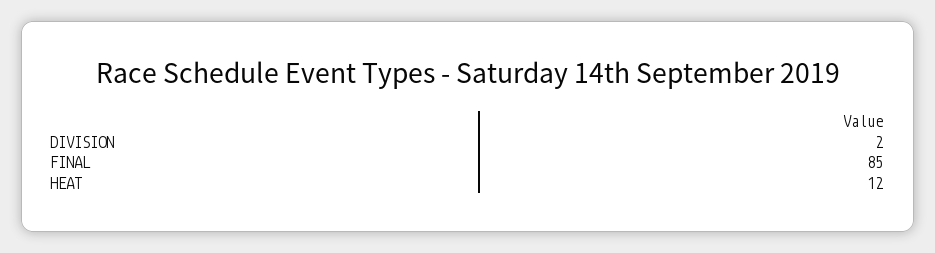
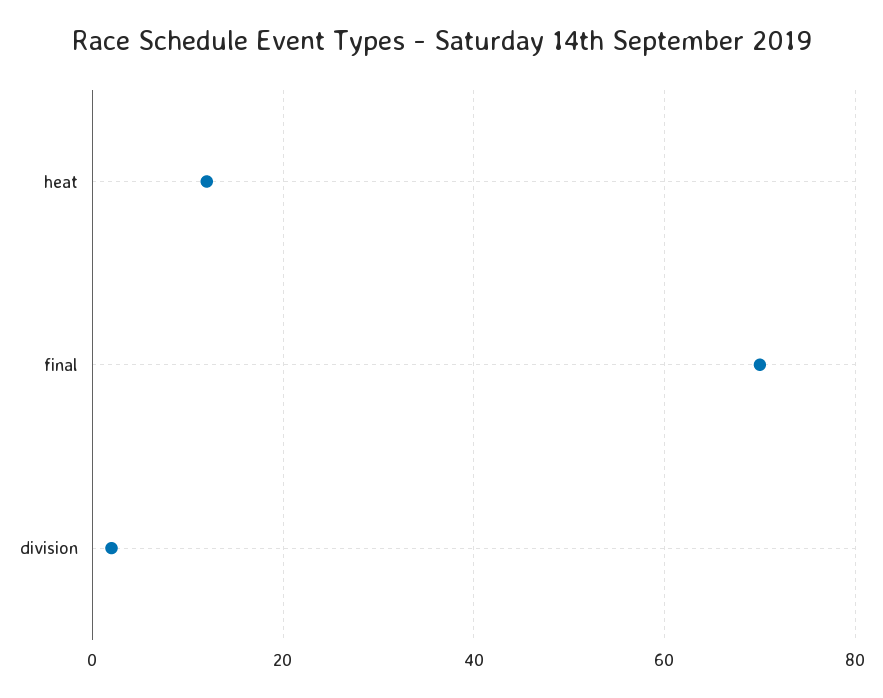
  {
    "DIVISION": 2,
-   "FINAL": 85,
+   "FINAL": 70,
    "HEAT": 12
  }

